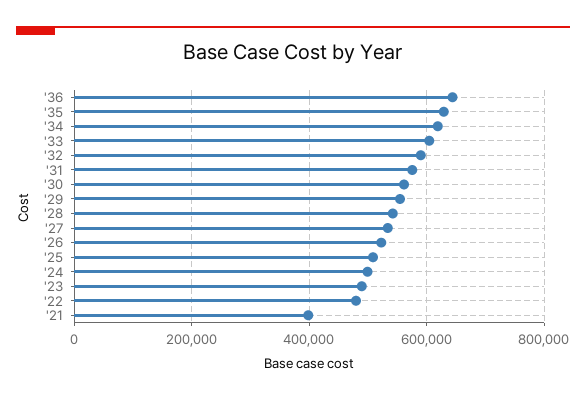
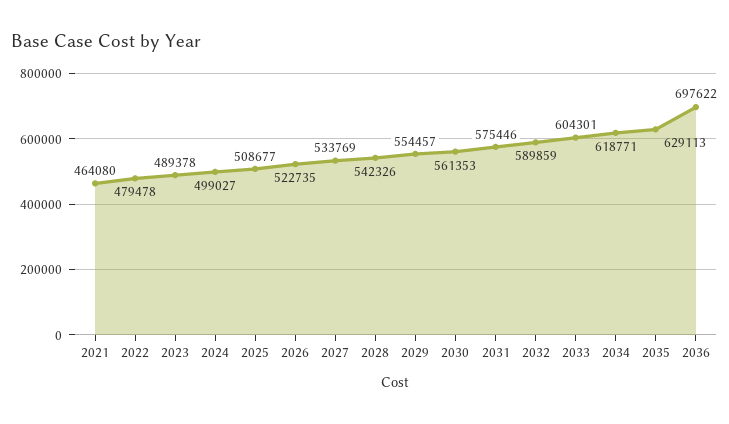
  {
-   "'36": 640000,
+   "'36": 697622,
    "'35": 629113,
    "'34": 618771,
    "'33": 604301,
    "'32": 589859,
    "'31": 575446,
    "'30": 561353,
    "'29": 554457,
    "'28": 542326,
    "'27": 533769,
    "'26": 522735,
    "'25": 508677,
    "'24": 499027,
    "'23": 489378,
    "'22": 479478,
-   "'21": 400000
+   "'21": 464080
  }

